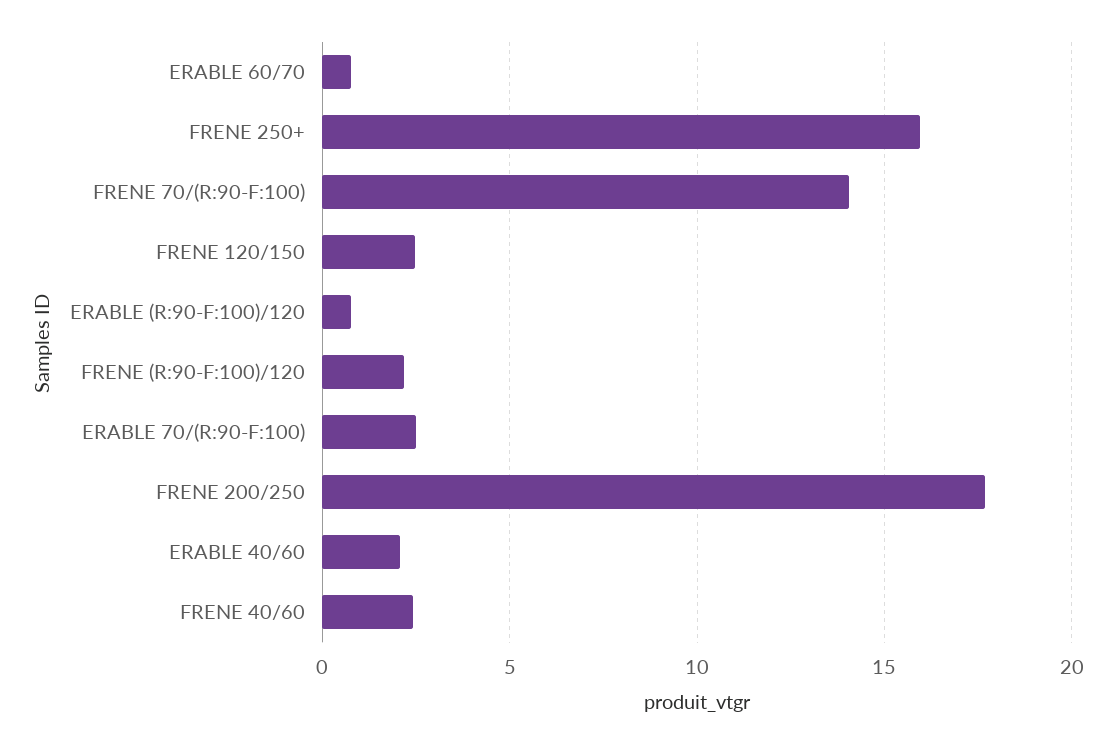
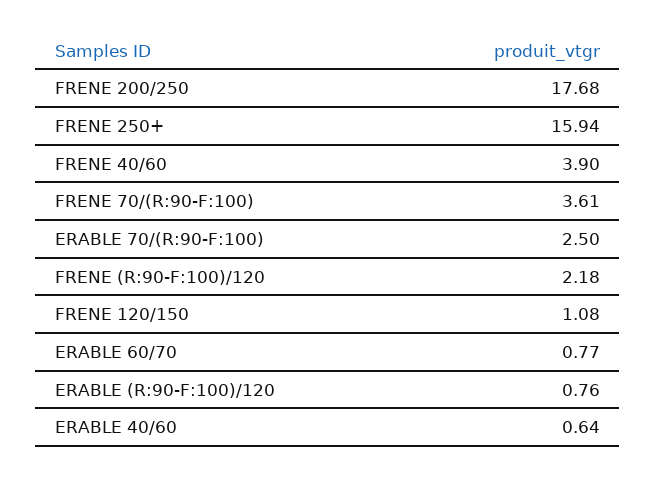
  {
    "ERABLE 60/70": 0.77,
    "FRENE 250+": 15.94,
-   "FRENE 70/(R:90-F:100)": 14,
+   "FRENE 70/(R:90-F:100)": 3.61,
-   "FRENE 120/150": 2.5,
+   "FRENE 120/150": 1.08,
    "ERABLE (R:90-F:100)/120": 0.76,
    "FRENE (R:90-F:100)/120": 2.18,
    "ERABLE 70/(R:90-F:100)": 2.5,
    "FRENE 200/250": 17.68,
-   "ERABLE 40/60": 2,
+   "ERABLE 40/60": 0.64,
-   "FRENE 40/60": 2.5
+   "FRENE 40/60": 3.9
  }

